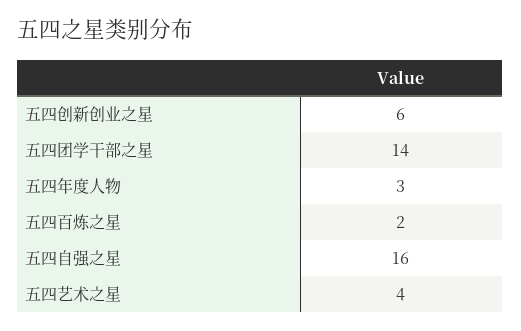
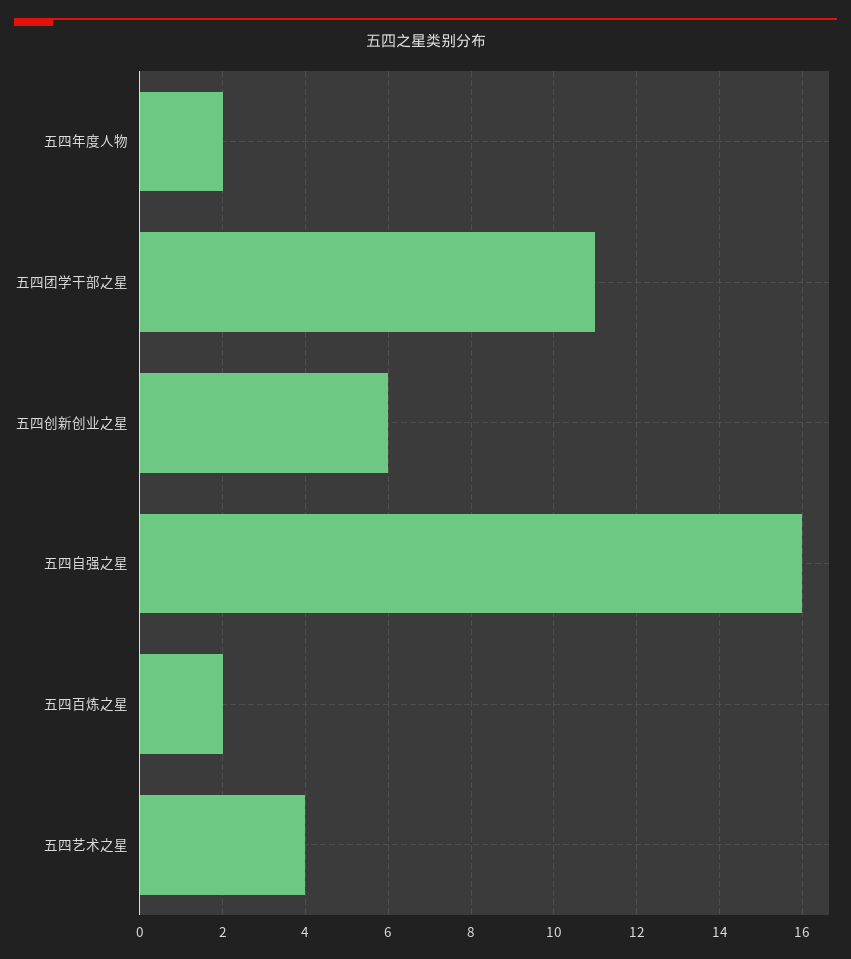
  {
    "五四创新创业之星": 6,
-   "五四团学干部之星": 14,
+   "五四团学干部之星": 11,
-   "五四年度人物": 3,
+   "五四年度人物": 2,
    "五四百炼之星": 2,
    "五四自强之星": 16,
    "五四艺术之星": 4
  }

